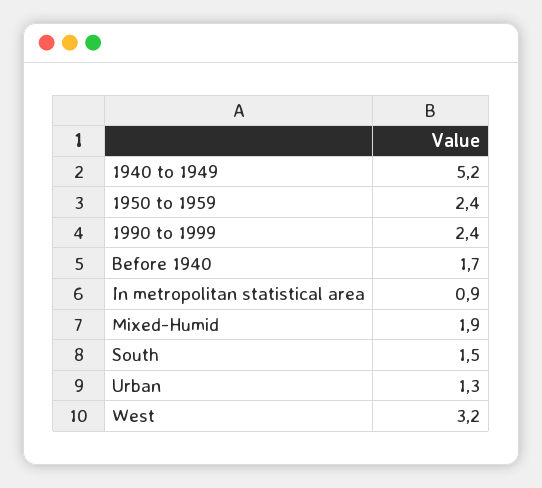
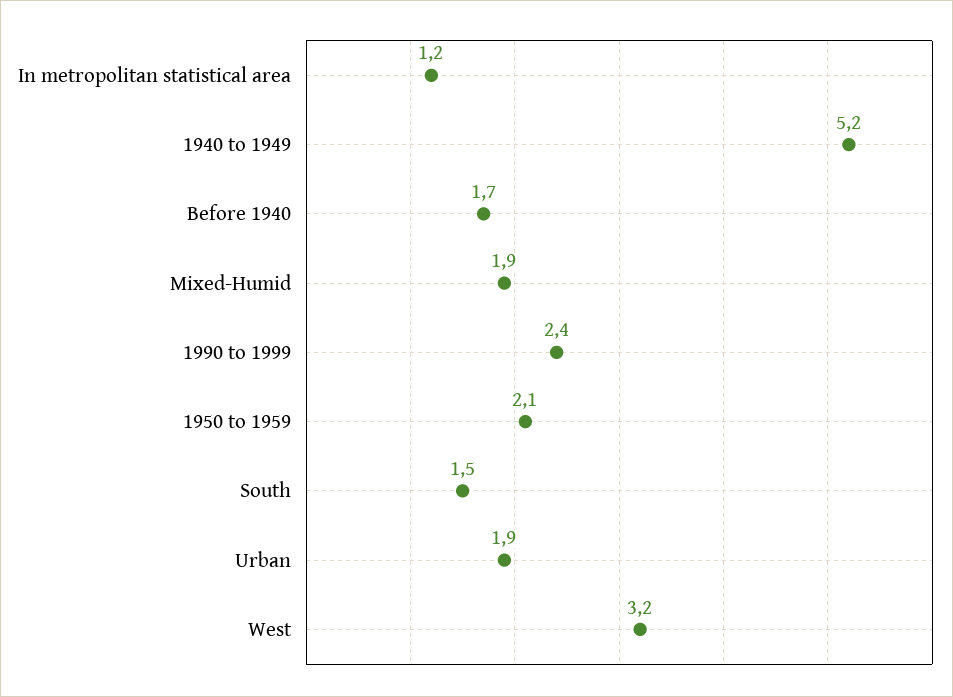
  {
    "1940 to 1949": 5.2,
-   "1950 to 1959": 2.4,
+   "1950 to 1959": 2.1,
    "1990 to 1999": 2.4,
    "Before 1940": 1.7,
-   "In metropolitan statistical area": 0.9,
+   "In metropolitan statistical area": 1.2,
    "Mixed-Humid": 1.9,
    "South": 1.5,
-   "Urban": 1.3,
+   "Urban": 1.9,
    "West": 3.2
  }

